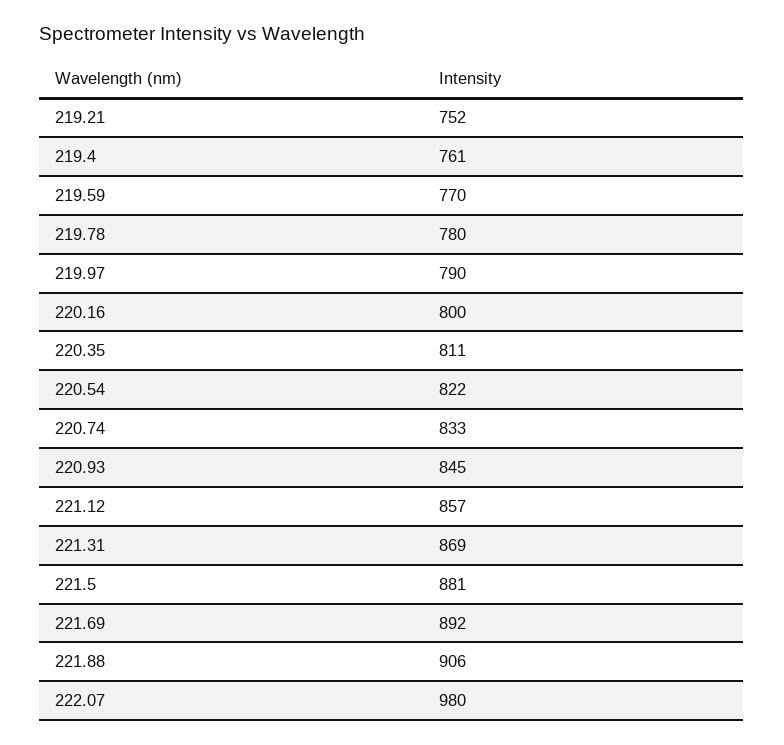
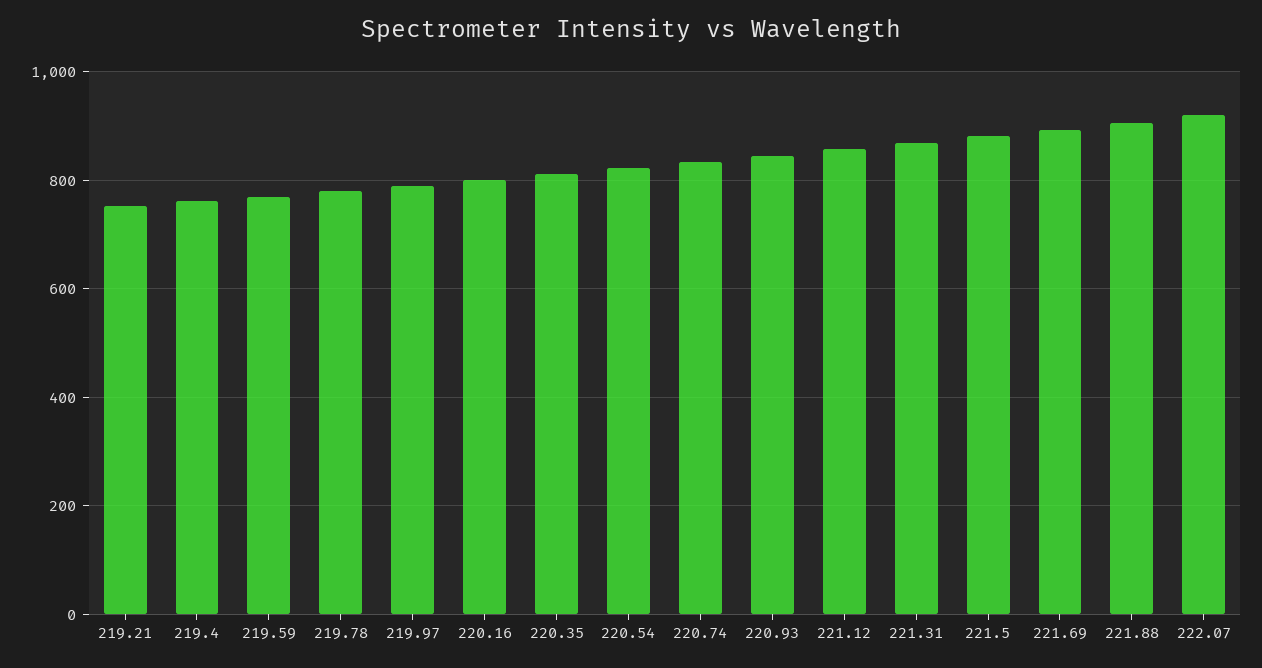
  {
    "219.21": 752,
    "219.4": 761,
    "219.59": 770,
    "219.78": 780,
    "219.97": 790,
    "220.16": 800,
    "220.35": 811,
    "220.54": 822,
    "220.74": 833,
    "220.93": 845,
    "221.12": 857,
    "221.31": 869,
    "221.5": 881,
    "221.69": 892,
    "221.88": 906,
-   "222.07": 980
+   "222.07": 920
  }

